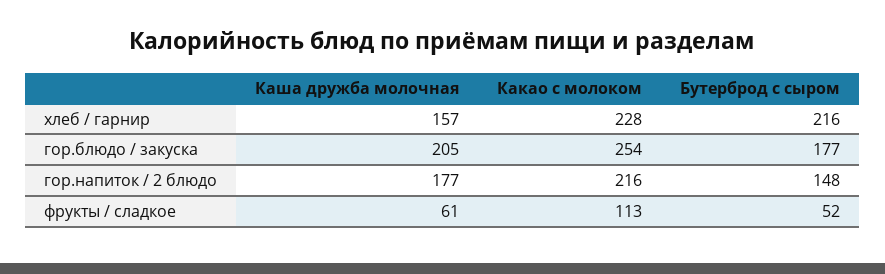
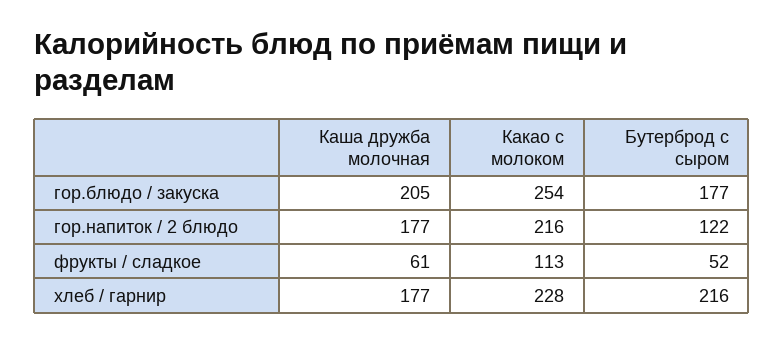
  {
    "Каша дружба молочная": {
-     "хлеб / гарнир": 157,
+     "хлеб / гарнир": 177,
      "гор.блюдо / закуска": 205,
      "гор.напиток / 2 блюдо": 177,
      "фрукты / сладкое": 61
    },
    "Какао с молоком": {
      "хлеб / гарнир": 228,
      "гор.блюдо / закуска": 254,
      "гор.напиток / 2 блюдо": 216,
      "фрукты / сладкое": 113
    },
    "Бутерброд с сыром": {
      "хлеб / гарнир": 216,
      "гор.блюдо / закуска": 177,
-     "гор.напиток / 2 блюдо": 148,
+     "гор.напиток / 2 блюдо": 122,
      "фрукты / сладкое": 52
    }
  }

